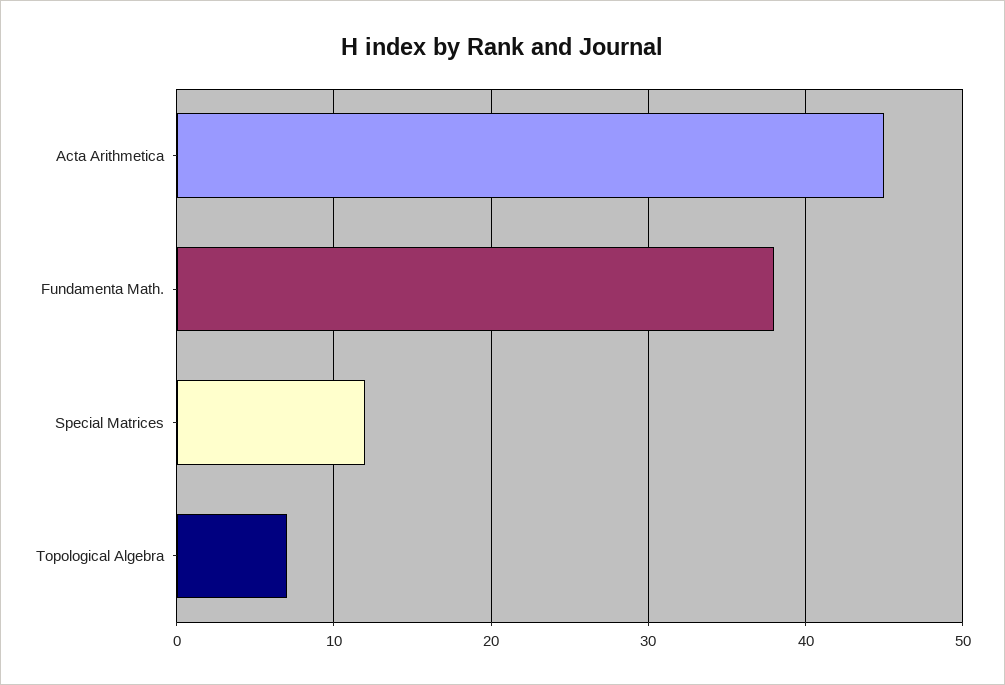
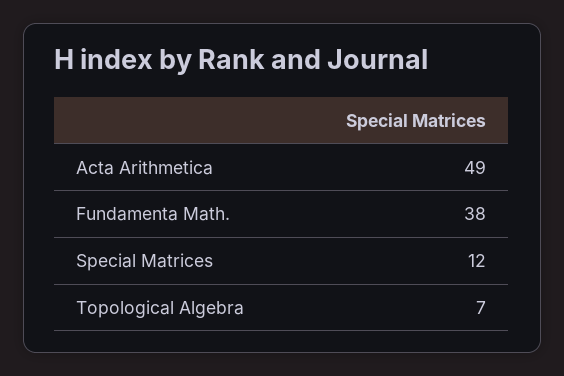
  {
-   "Acta Arithmetica": 45,
+   "Acta Arithmetica": 49,
    "Fundamenta Math.": 38,
    "Special Matrices": 12,
    "Topological Algebra": 7
  }

